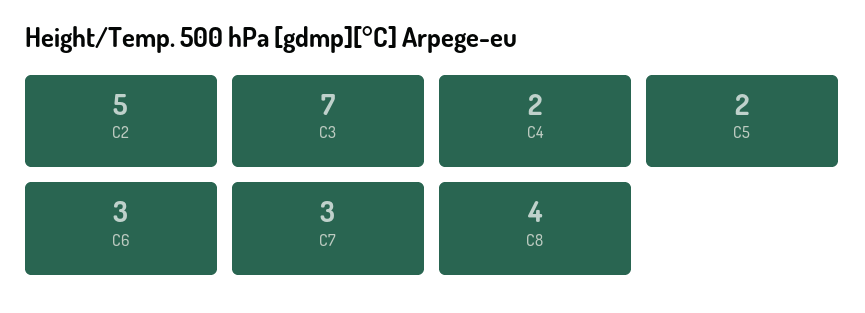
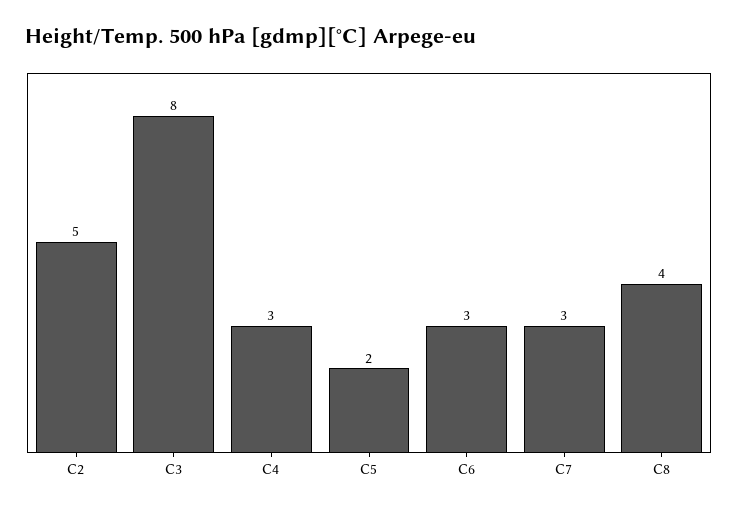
  {
    "C2": 5,
-   "C3": 7,
+   "C3": 8,
-   "C4": 2,
+   "C4": 3,
    "C5": 2,
    "C6": 3,
    "C7": 3,
    "C8": 4
  }

